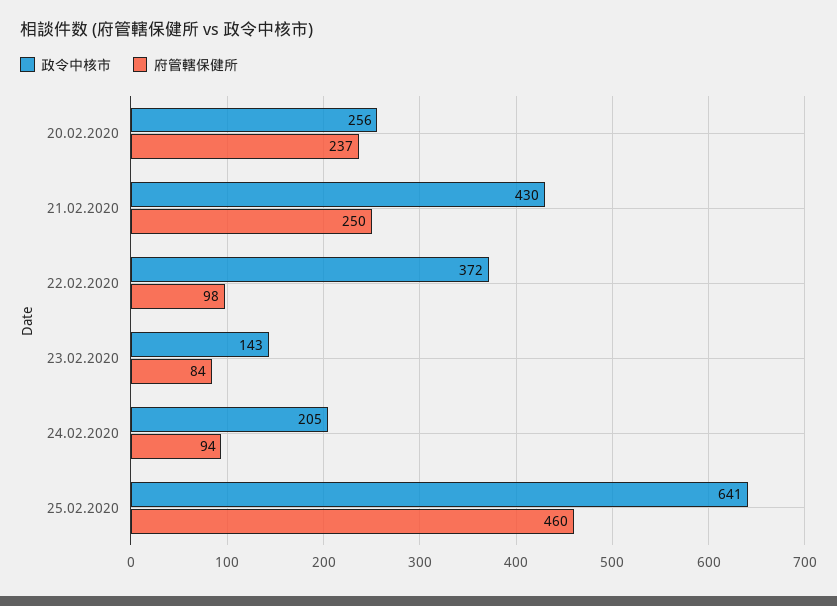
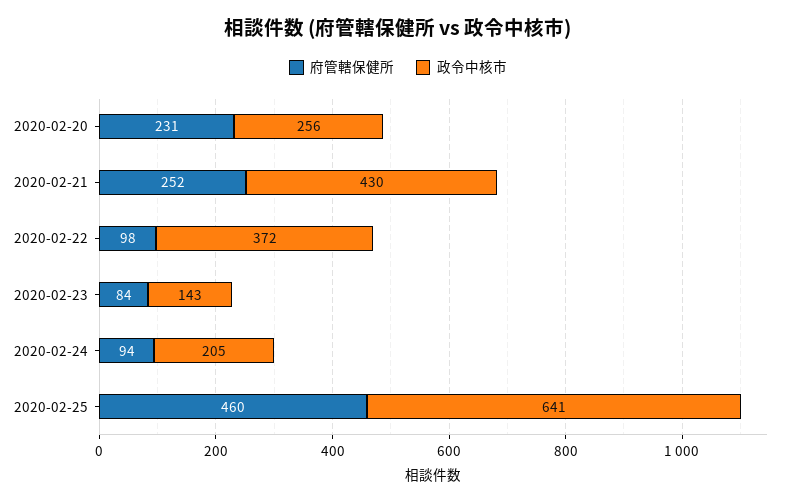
  {
    "政令中核市": {
      "20.02.2020": 256,
      "21.02.2020": 430,
      "22.02.2020": 372,
      "23.02.2020": 143,
      "24.02.2020": 205,
      "25.02.2020": 641
    },
    "府管轄保健所": {
-     "20.02.2020": 237,
+     "20.02.2020": 231,
-     "21.02.2020": 250,
+     "21.02.2020": 252,
      "22.02.2020": 98,
      "23.02.2020": 84,
      "24.02.2020": 94,
      "25.02.2020": 460
    }
  }

